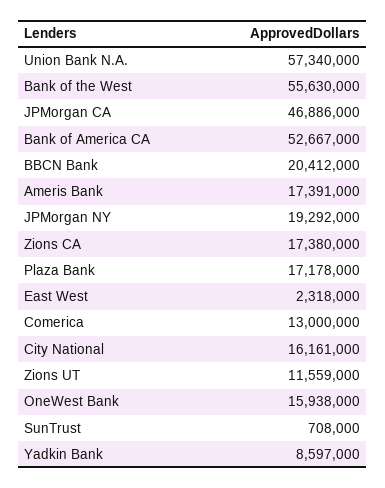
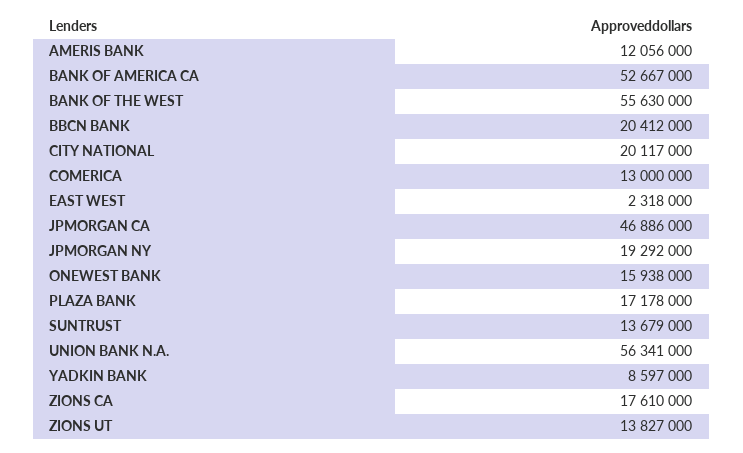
  {
-   "Union Bank N.A.": 57340000,
+   "Union Bank N.A.": 56341000,
    "Bank of the West": 55630000,
    "JPMorgan CA": 46886000,
    "Bank of America CA": 52667000,
    "BBCN Bank": 20412000,
-   "Ameris Bank": 17391000,
+   "Ameris Bank": 12056000,
    "JPMorgan NY": 19292000,
-   "Zions CA": 17380000,
+   "Zions CA": 17610000,
    "Plaza Bank": 17178000,
    "East West": 2318000,
    "Comerica": 13000000,
-   "City National": 16161000,
+   "City National": 20117000,
-   "Zions UT": 11559000,
+   "Zions UT": 13827000,
    "OneWest Bank": 15938000,
-   "SunTrust": 708000,
+   "SunTrust": 13679000,
    "Yadkin Bank": 8597000
  }

